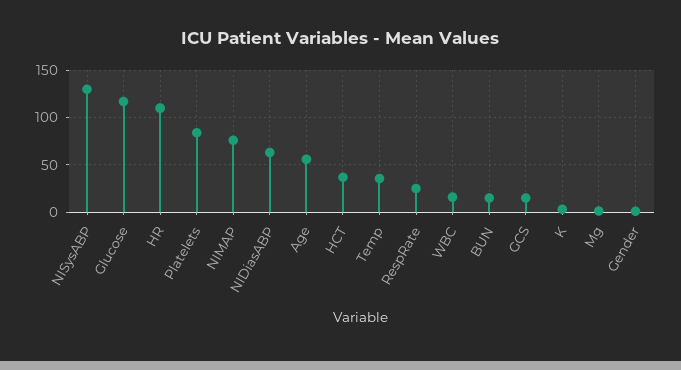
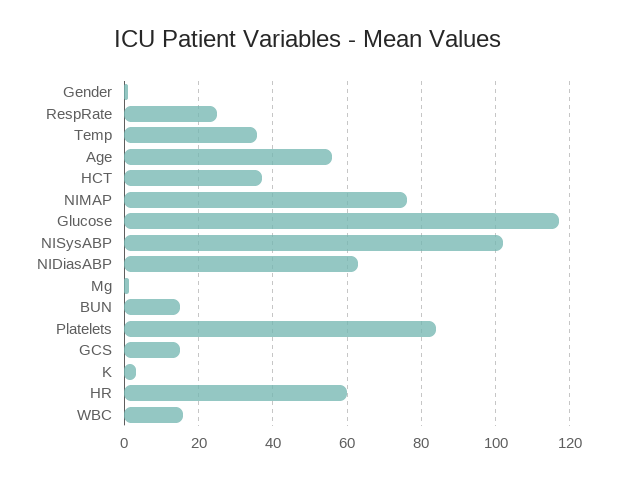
  {
-   "NISysABP": 130,
+   "NISysABP": 102,
    "Glucose": 118,
-   "HR": 110,
+   "HR": 60,
    "Platelets": 84,
    "NIMAP": 76,
    "NIDiasABP": 64,
    "Age": 56,
    "HCT": 38,
    "Temp": 36,
    "RespRate": 26,
    "WBC": 16,
    "BUN": 16,
    "GCS": 16,
    "K": 4,
    "Mg": 2,
    "Gender": 2
  }

